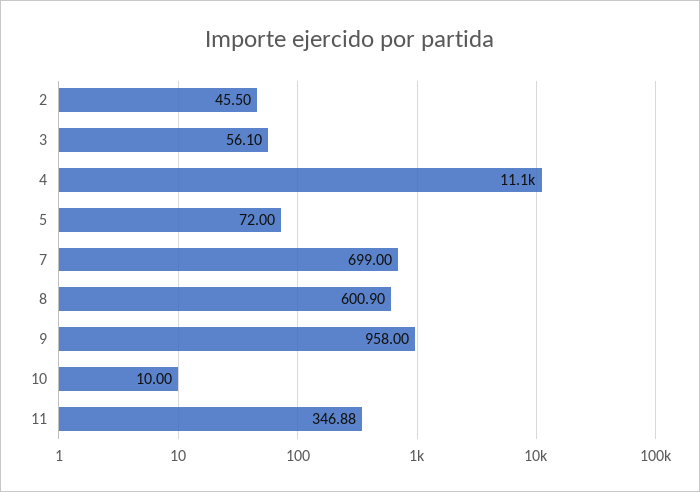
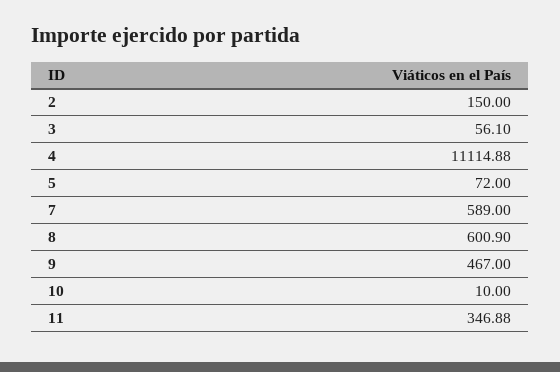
  {
-   "2": 45.5,
+   "2": 150,
    "3": 56.1,
    "4": 11114.88,
    "5": 72,
-   "7": 699,
+   "7": 589,
    "8": 600.9,
-   "9": 958,
+   "9": 467,
    "10": 10,
    "11": 346.88
  }

